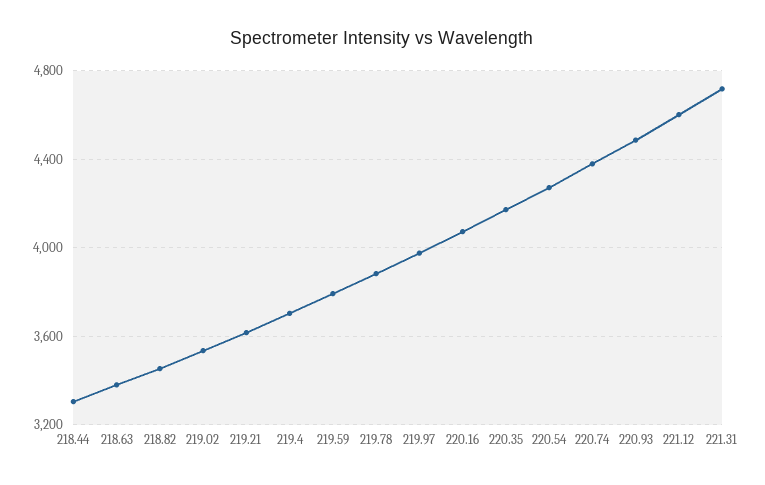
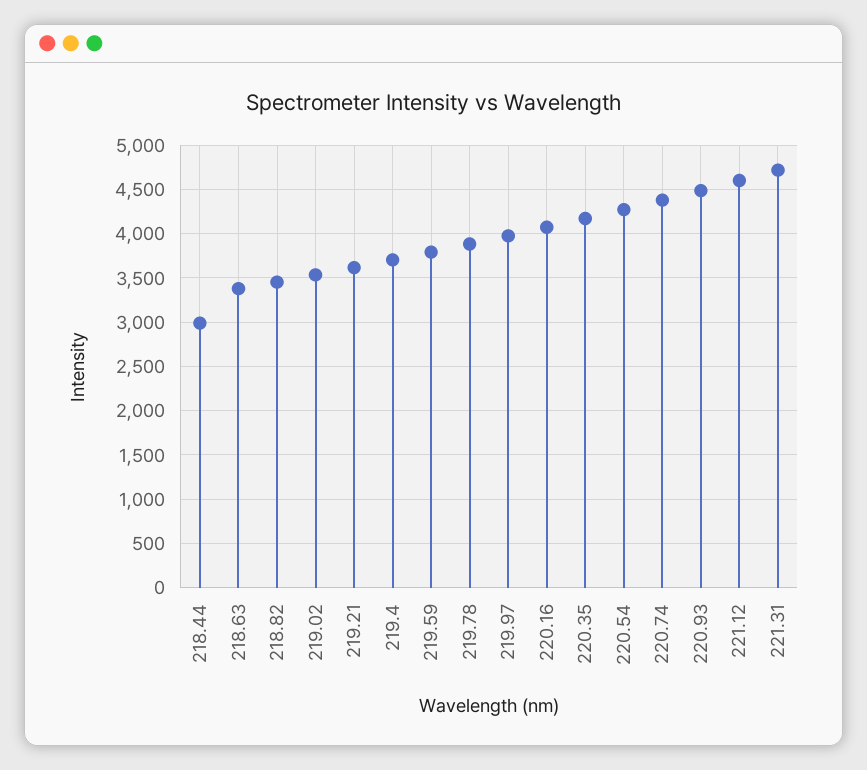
  {
-   "218.44": 3300,
+   "218.44": 3000,
    "218.63": 3400,
    "218.82": 3450,
    "219.02": 3550,
    "219.21": 3600,
    "219.4": 3700,
    "219.59": 3800,
    "219.78": 3900,
    "219.97": 3950,
    "220.16": 4050,
    "220.35": 4150,
    "220.54": 4250,
    "220.74": 4400,
    "220.93": 4500,
    "221.12": 4600,
    "221.31": 4700
  }

